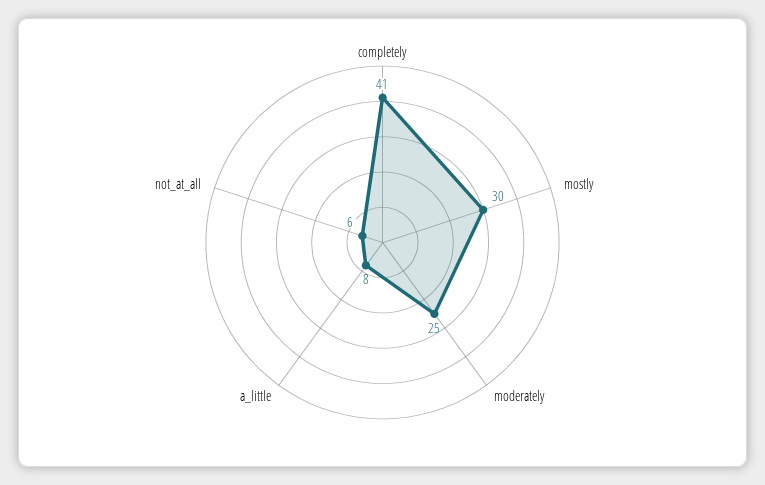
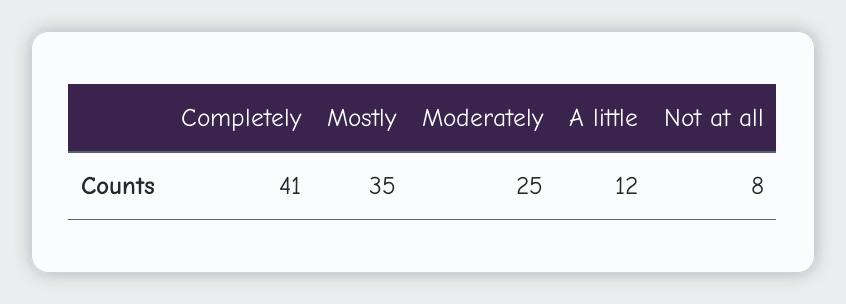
  {
    "completely": 41,
-   "mostly": 30,
+   "mostly": 35,
    "moderately": 25,
-   "a_little": 8,
+   "a_little": 12,
-   "not_at_all": 6
+   "not_at_all": 8
  }

